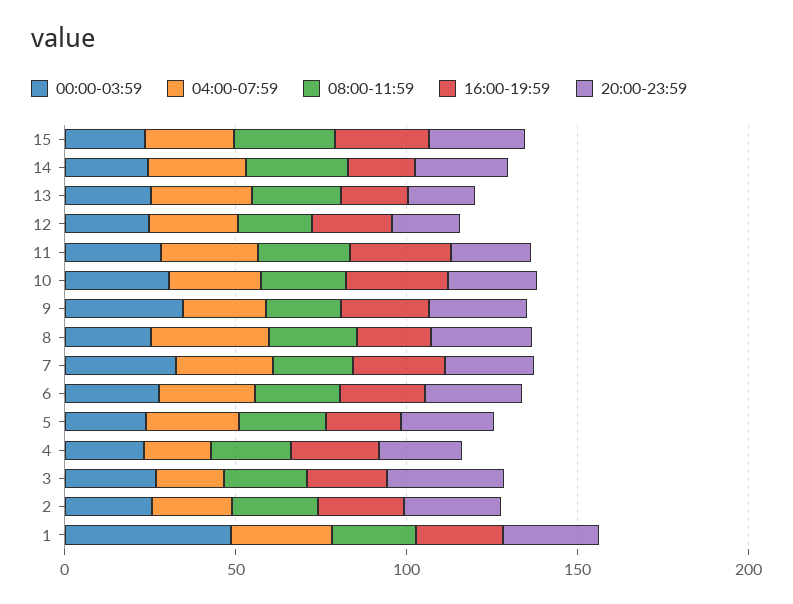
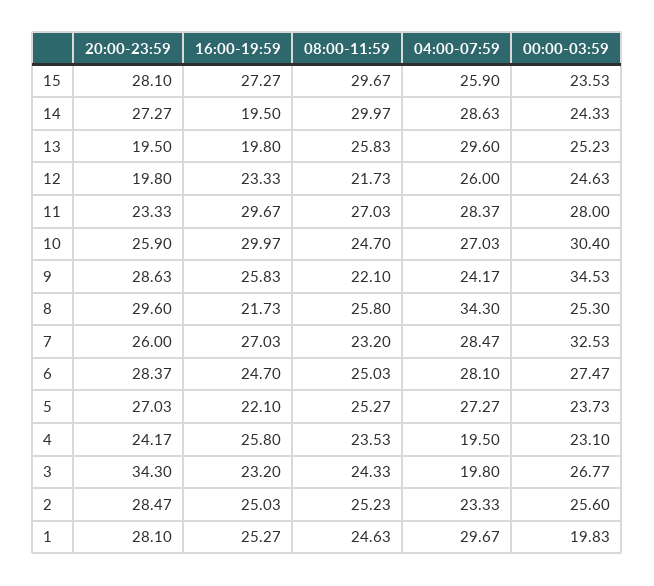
  {
    "00:00-03:59": {
      "15": 23.53,
      "14": 24.33,
      "13": 25.23,
      "12": 24.63,
      "11": 28,
      "10": 30.4,
      "9": 34.53,
      "8": 25.3,
      "7": 32.53,
      "6": 27.47,
      "5": 23.73,
      "4": 23.1,
      "3": 26.77,
      "2": 25.6,
-     "1": 50
+     "1": 19.83
    },
    "04:00-07:59": {
      "15": 25.9,
      "14": 28.63,
      "13": 29.6,
      "12": 26,
      "11": 28.37,
      "10": 27.03,
      "9": 24.17,
      "8": 34.3,
      "7": 28.47,
      "6": 28.1,
      "5": 27.27,
      "4": 19.5,
      "3": 19.8,
      "2": 23.33,
      "1": 29.67
    },
    "08:00-11:59": {
      "15": 29.67,
      "14": 29.97,
      "13": 25.83,
      "12": 21.73,
      "11": 27.03,
      "10": 24.7,
      "9": 22.1,
      "8": 25.8,
      "7": 23.2,
      "6": 25.03,
      "5": 25.27,
      "4": 23.53,
      "3": 24.33,
      "2": 25.23,
      "1": 24.63
    },
    "16:00-19:59": {
      "15": 27.27,
      "14": 19.5,
      "13": 19.8,
      "12": 23.33,
      "11": 29.67,
      "10": 29.97,
      "9": 25.83,
      "8": 21.73,
      "7": 27.03,
      "6": 24.7,
      "5": 22.1,
      "4": 25.8,
      "3": 23.2,
      "2": 25.03,
      "1": 25.27
    },
    "20:00-23:59": {
      "15": 28.1,
      "14": 27.27,
      "13": 19.5,
      "12": 19.8,
      "11": 23.33,
      "10": 25.9,
      "9": 28.63,
      "8": 29.6,
      "7": 26,
      "6": 28.37,
      "5": 27.03,
      "4": 24.17,
      "3": 34.3,
      "2": 28.47,
      "1": 28.1
    }
  }

